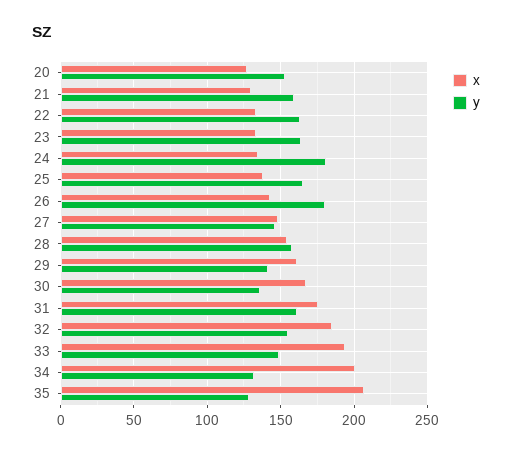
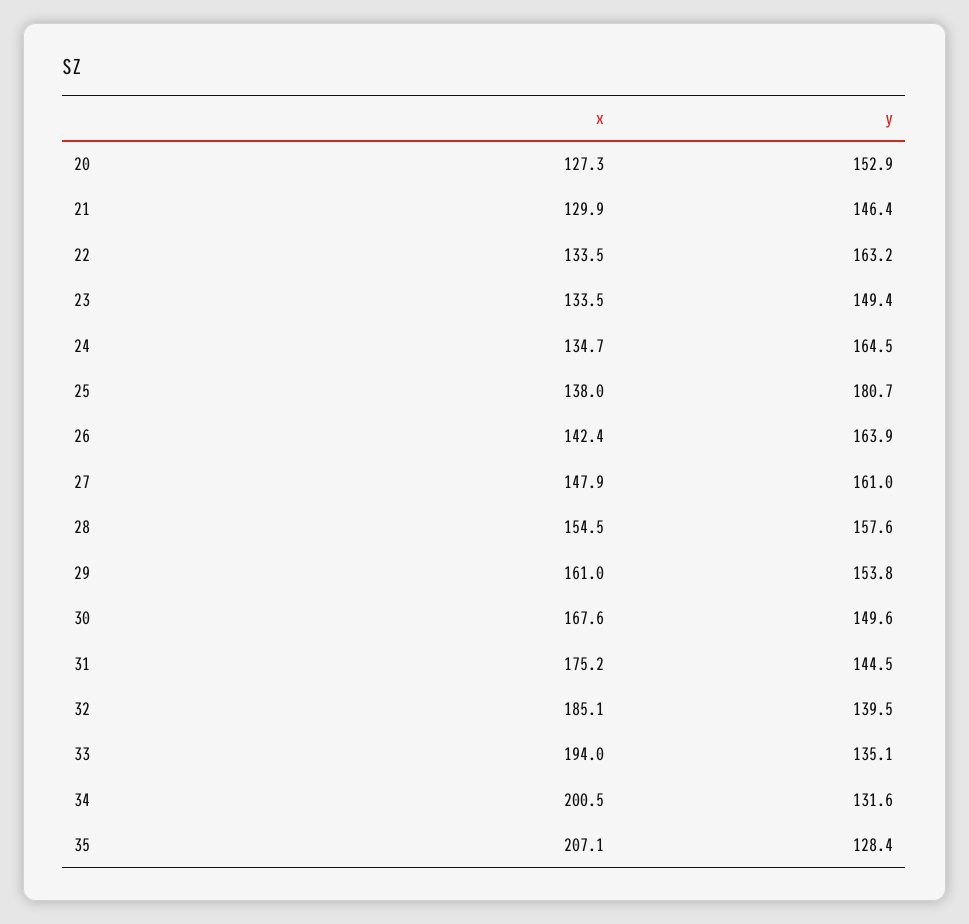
  {
    "x": {
      "20": 127.3,
      "21": 129.9,
      "22": 133.5,
      "23": 133.5,
      "24": 134.7,
      "25": 138,
      "26": 142.4,
      "27": 147.9,
      "28": 154.5,
      "29": 161,
      "30": 167.6,
      "31": 175.2,
      "32": 185.1,
      "33": 194,
      "34": 200.5,
      "35": 207.1
    },
    "y": {
      "20": 152.9,
-     "21": 160,
+     "21": 146.4,
      "22": 163.2,
-     "23": 165,
+     "23": 149.4,
-     "24": 180,
+     "24": 164.5,
-     "25": 165,
+     "25": 180.7,
-     "26": 180,
+     "26": 163.9,
-     "27": 145,
+     "27": 161,
      "28": 157.6,
-     "29": 140,
+     "29": 153.8,
-     "30": 135,
+     "30": 149.6,
-     "31": 160,
+     "31": 144.5,
-     "32": 155,
+     "32": 139.5,
-     "33": 150,
+     "33": 135.1,
      "34": 131.6,
      "35": 128.4
    }
  }

